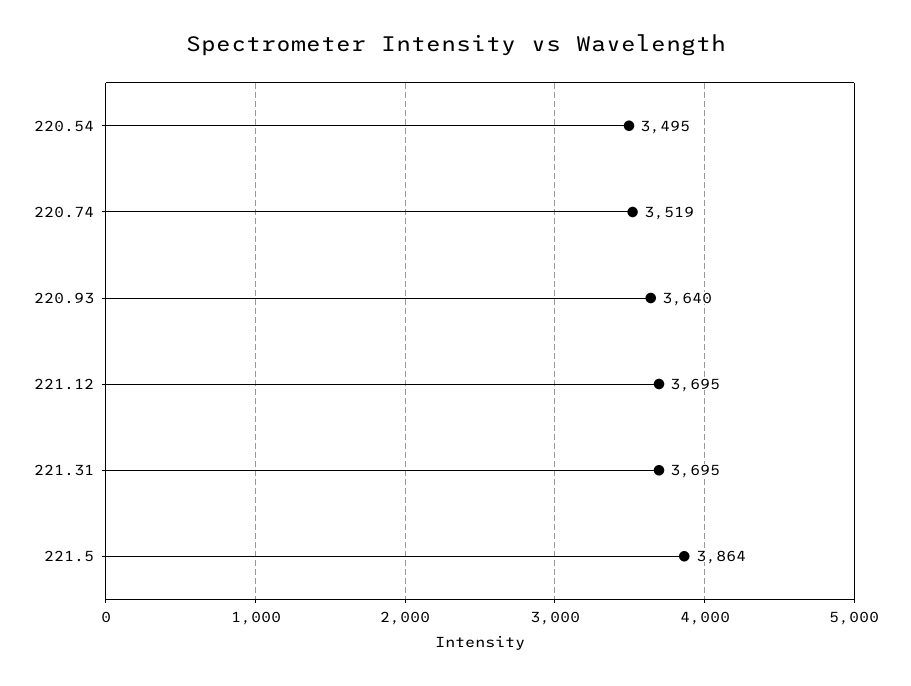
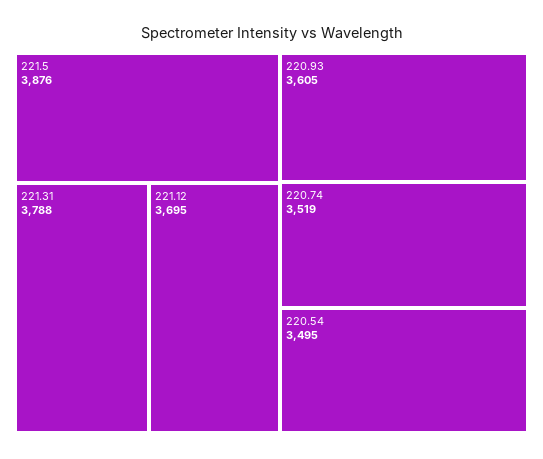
  {
    "220.54": 3495,
    "220.74": 3519,
-   "220.93": 3640,
+   "220.93": 3605,
    "221.12": 3695,
-   "221.31": 3695,
+   "221.31": 3788,
-   "221.5": 3864
+   "221.5": 3876
  }

